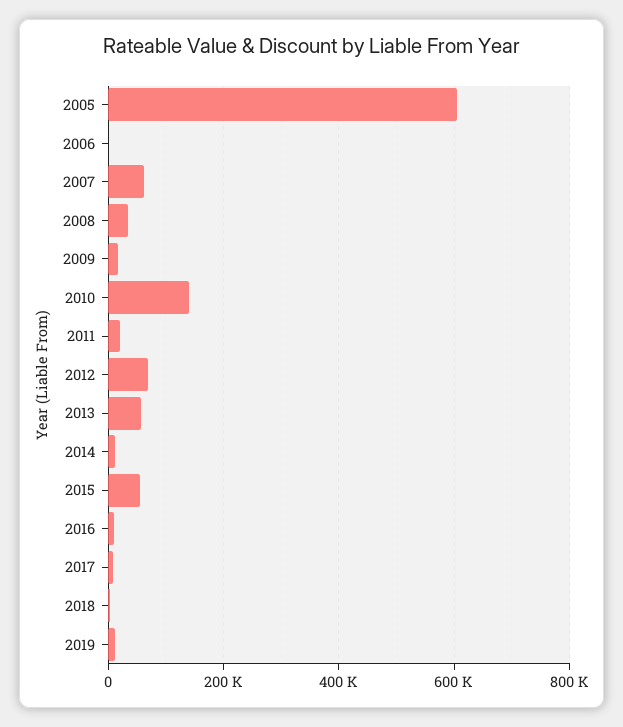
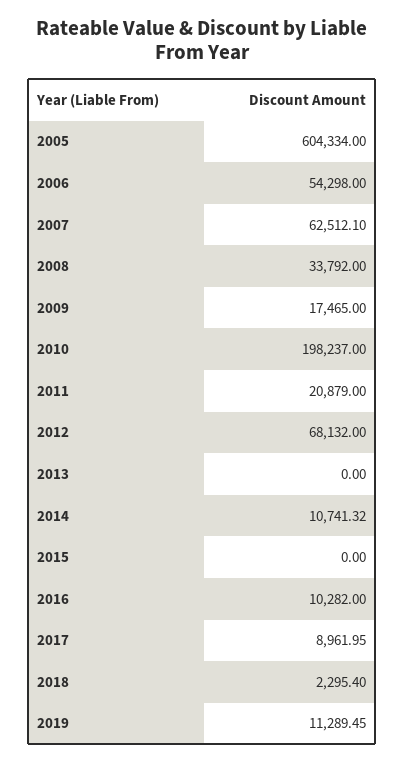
  {
    "2005": 604334,
-   "2006": 0,
+   "2006": 54298,
    "2007": 62512.1,
    "2008": 33792,
    "2009": 17465,
-   "2010": 140000,
+   "2010": 198237,
    "2011": 20879,
    "2012": 68132,
-   "2013": 60000,
+   "2013": 0,
    "2014": 10741.32,
-   "2015": 60000,
+   "2015": 0,
    "2016": 10282,
    "2017": 8961.95,
    "2018": 2295.4,
    "2019": 11289.45
  }

